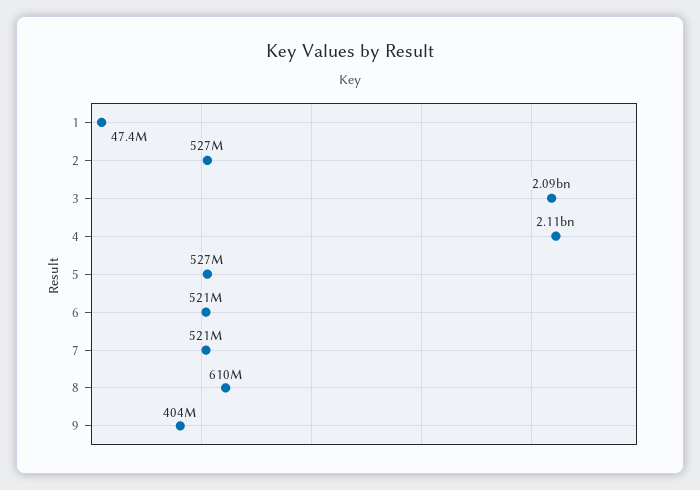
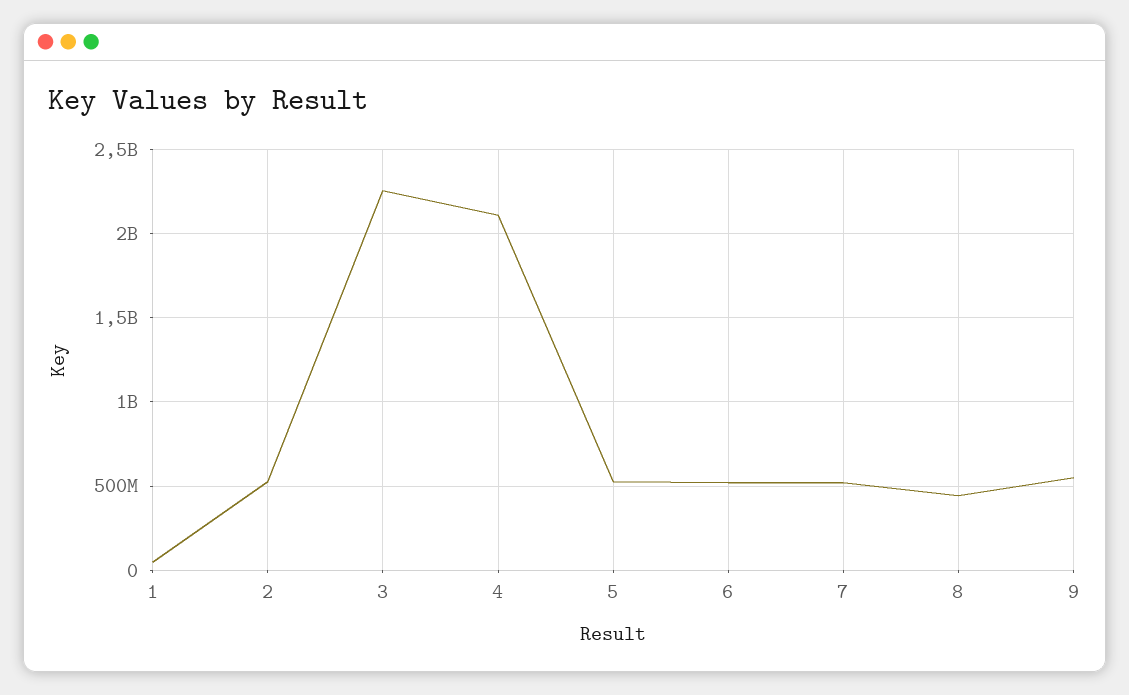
  {
    "1": 47400000,
    "2": 527000000,
-   "3": 2090000000,
+   "3": 2250000000,
    "4": 2110000000,
    "5": 527000000,
    "6": 521000000,
    "7": 521000000,
-   "8": 610000000,
+   "8": 450000000,
-   "9": 404000000
+   "9": 550000000
  }

